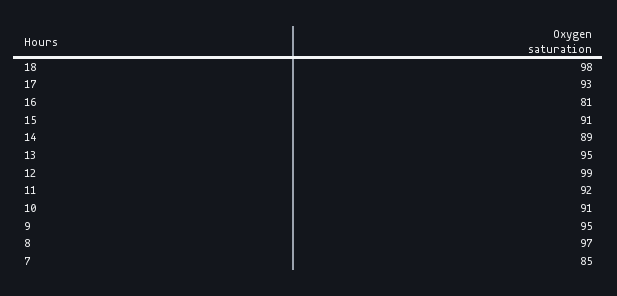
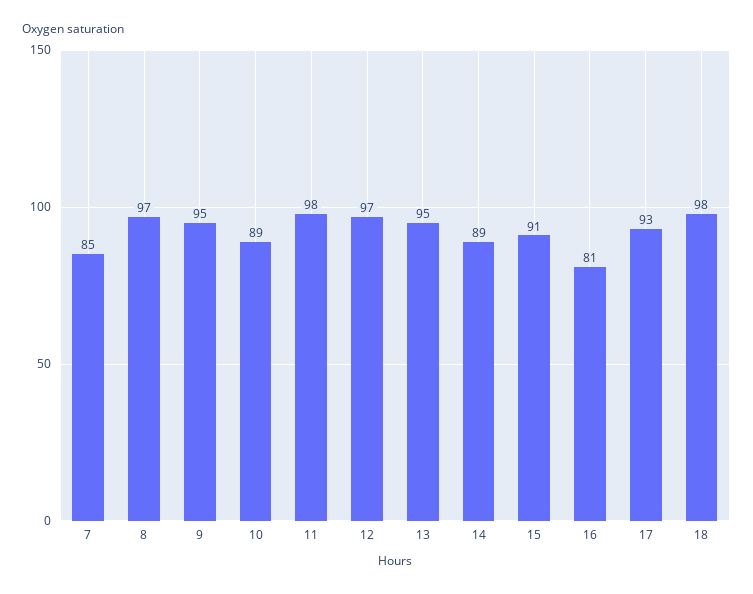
  {
    "18": 98,
    "17": 93,
    "16": 81,
    "15": 91,
    "14": 89,
    "13": 95,
-   "12": 99,
+   "12": 97,
-   "11": 92,
+   "11": 98,
-   "10": 91,
+   "10": 89,
    "9": 95,
    "8": 97,
    "7": 85
  }

